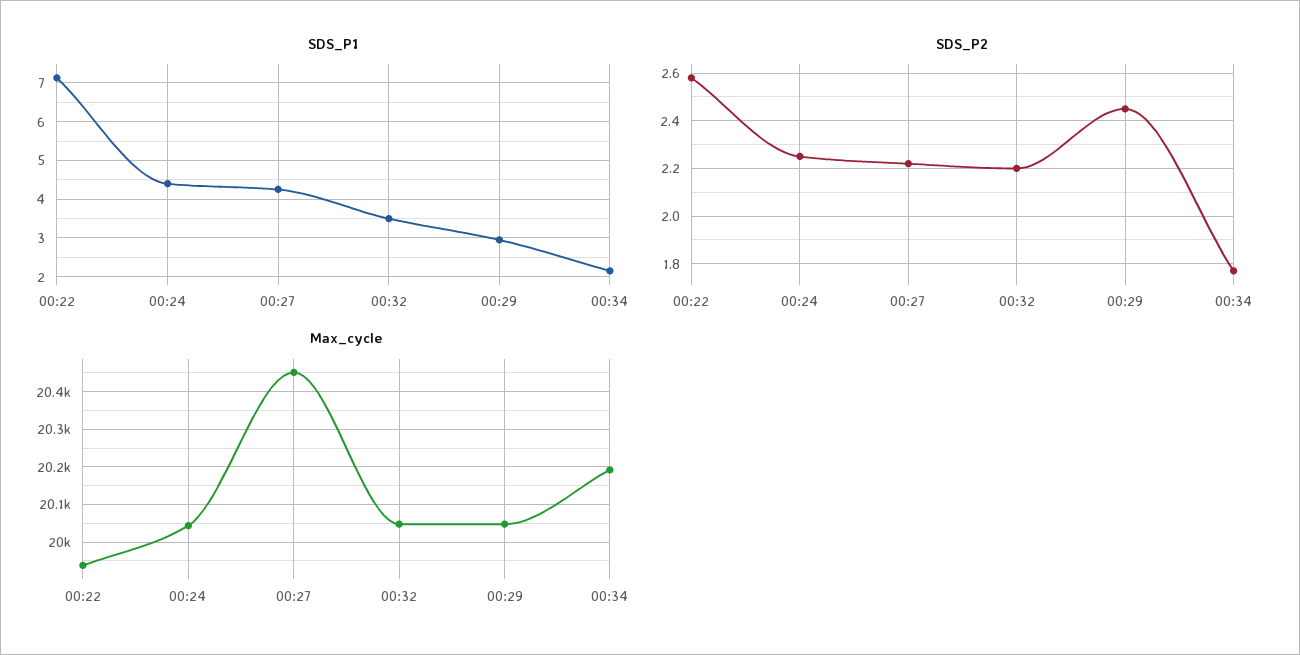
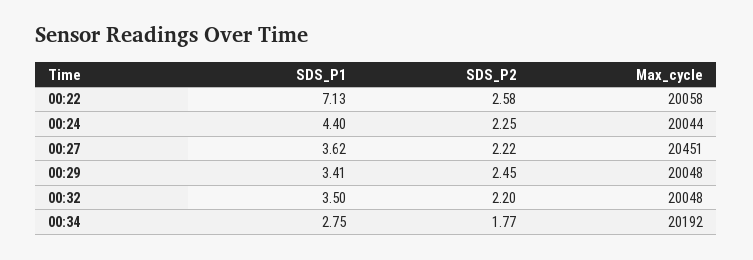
  {
    "SDS_P1": {
      "00:22": 7.13,
      "00:24": 4.4,
-     "00:27": 4.2,
+     "00:27": 3.62,
      "00:32": 3.5,
-     "00:29": 3,
+     "00:29": 3.41,
-     "00:34": 2.2
+     "00:34": 2.75
    },
    "SDS_P2": {
      "00:22": 2.58,
      "00:24": 2.25,
      "00:27": 2.22,
      "00:32": 2.2,
      "00:29": 2.45,
      "00:34": 1.77
    },
    "Max_cycle": {
-     "00:22": 19940,
+     "00:22": 20058,
      "00:24": 20044,
      "00:27": 20451,
      "00:32": 20048,
      "00:29": 20048,
      "00:34": 20192
    }
  }

